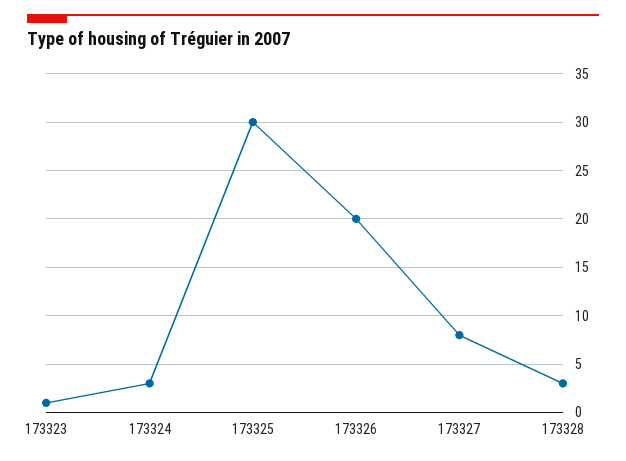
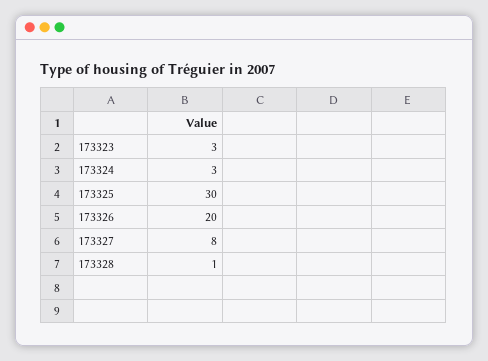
  {
-   "173323": 1,
+   "173323": 3,
    "173324": 3,
    "173325": 30,
    "173326": 20,
    "173327": 8,
-   "173328": 3
+   "173328": 1
  }

